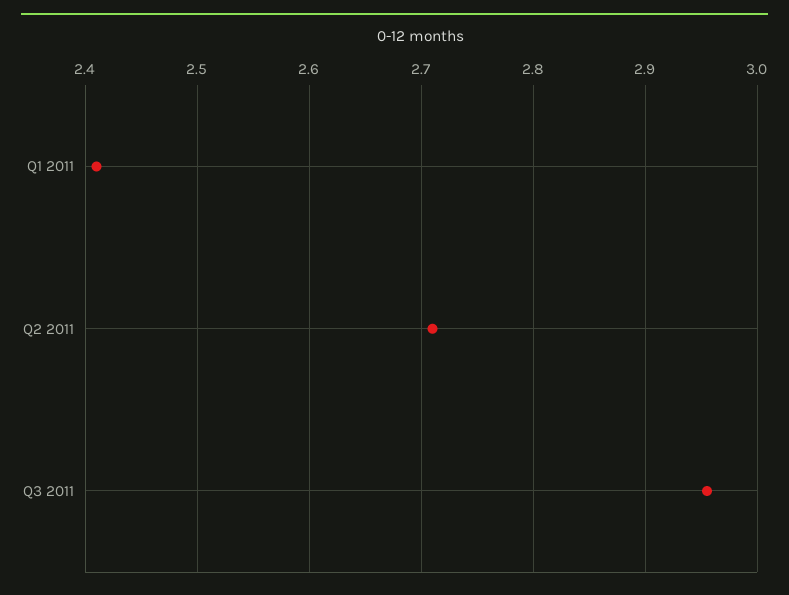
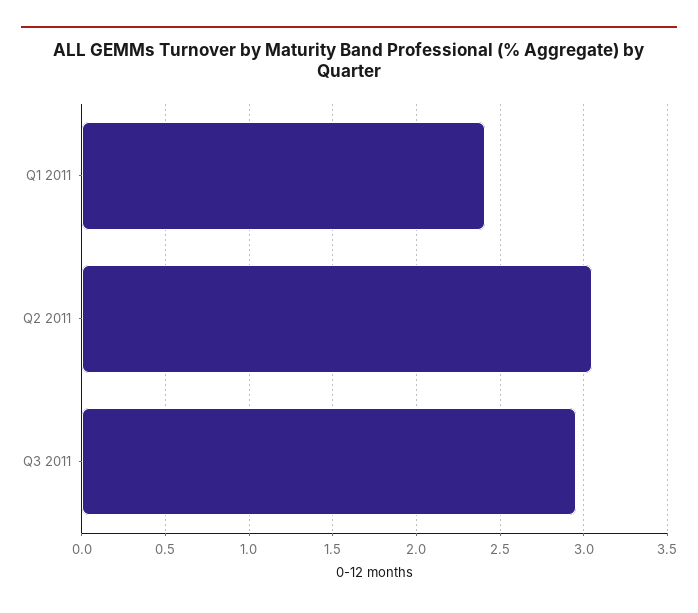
  {
    "Q1 2011": 2.41,
-   "Q2 2011": 2.71,
+   "Q2 2011": 3.05,
    "Q3 2011": 2.96
  }

